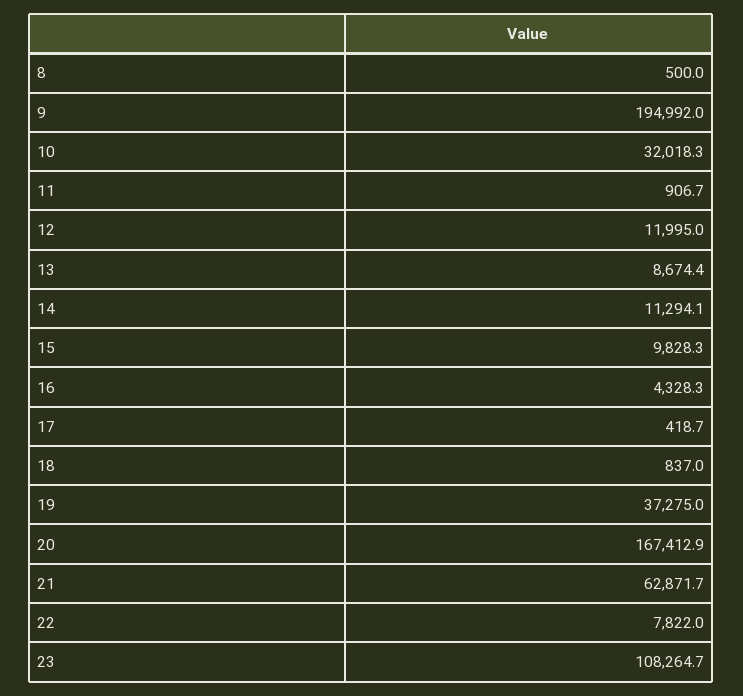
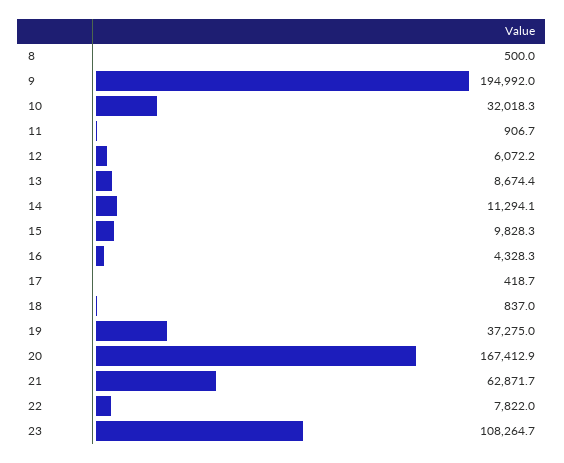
  {
    "8": 500,
    "9": 194992,
    "10": 32018.3,
    "11": 906.7,
-   "12": 11995,
+   "12": 6072.2,
    "13": 8674.4,
    "14": 11294.1,
    "15": 9828.3,
    "16": 4328.3,
    "17": 418.7,
    "18": 837,
    "19": 37275,
    "20": 167412.9,
    "21": 62871.7,
    "22": 7822,
    "23": 108264.7
  }

